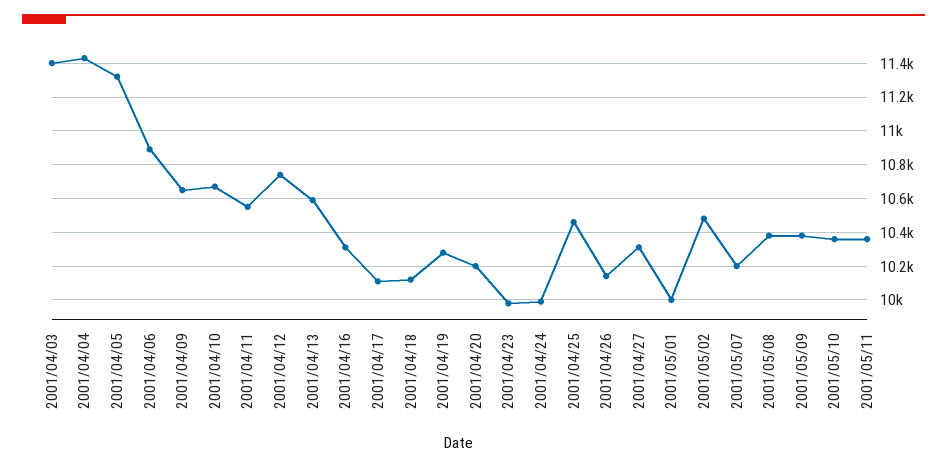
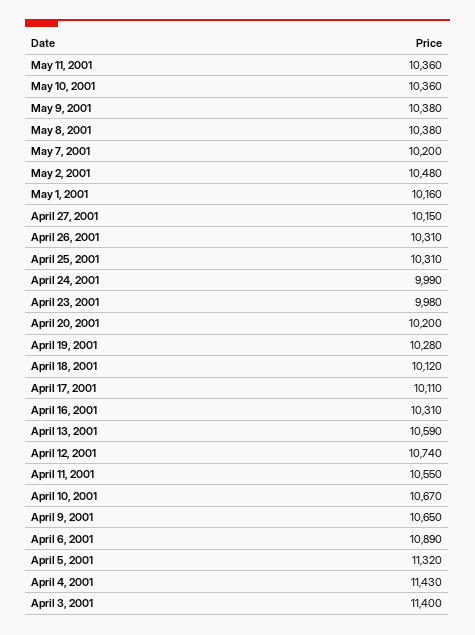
  {
    "2001/04/03": 11400,
    "2001/04/04": 11430,
    "2001/04/05": 11320,
    "2001/04/06": 10890,
    "2001/04/09": 10650,
    "2001/04/10": 10670,
    "2001/04/11": 10550,
    "2001/04/12": 10740,
    "2001/04/13": 10590,
    "2001/04/16": 10310,
    "2001/04/17": 10110,
    "2001/04/18": 10120,
    "2001/04/19": 10280,
    "2001/04/20": 10200,
    "2001/04/23": 9980,
    "2001/04/24": 9990,
-   "2001/04/25": 10450,
+   "2001/04/25": 10310,
-   "2001/04/26": 10150,
+   "2001/04/26": 10310,
-   "2001/04/27": 10300,
+   "2001/04/27": 10150,
-   "2001/05/01": 10000,
+   "2001/05/01": 10160,
    "2001/05/02": 10480,
    "2001/05/07": 10200,
    "2001/05/08": 10380,
    "2001/05/09": 10380,
    "2001/05/10": 10360,
    "2001/05/11": 10360
  }

